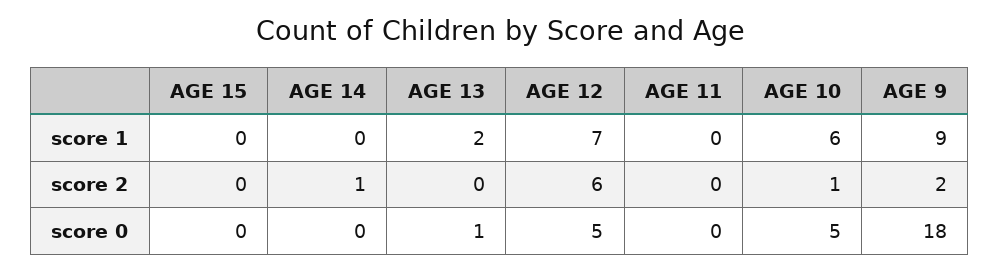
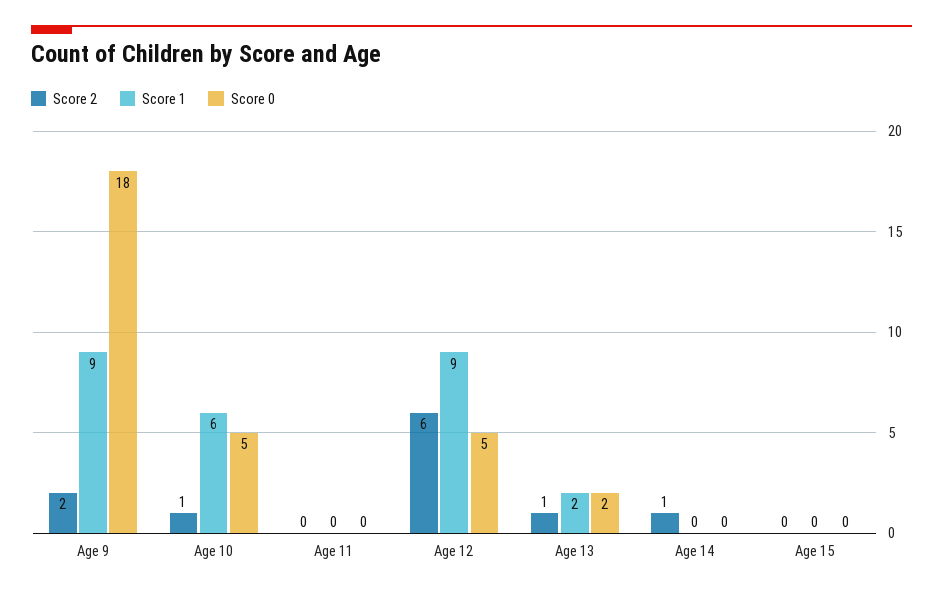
  {
    "score 1": {
      "AGE 15": 0,
      "AGE 14": 0,
      "AGE 13": 2,
-     "AGE 12": 7,
+     "AGE 12": 9,
      "AGE 11": 0,
      "AGE 10": 6,
      "AGE 9": 9
    },
    "score 2": {
      "AGE 15": 0,
      "AGE 14": 1,
-     "AGE 13": 0,
+     "AGE 13": 1,
      "AGE 12": 6,
      "AGE 11": 0,
      "AGE 10": 1,
      "AGE 9": 2
    },
    "score 0": {
      "AGE 15": 0,
      "AGE 14": 0,
-     "AGE 13": 1,
+     "AGE 13": 2,
      "AGE 12": 5,
      "AGE 11": 0,
      "AGE 10": 5,
      "AGE 9": 18
    }
  }

